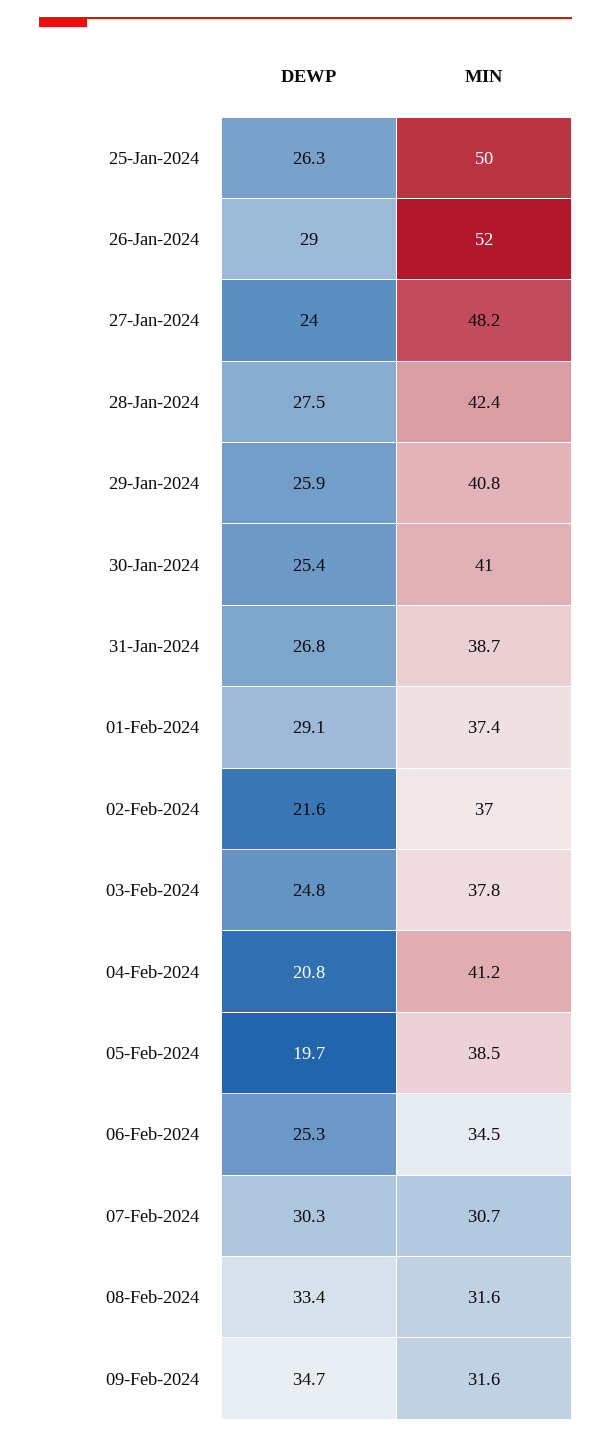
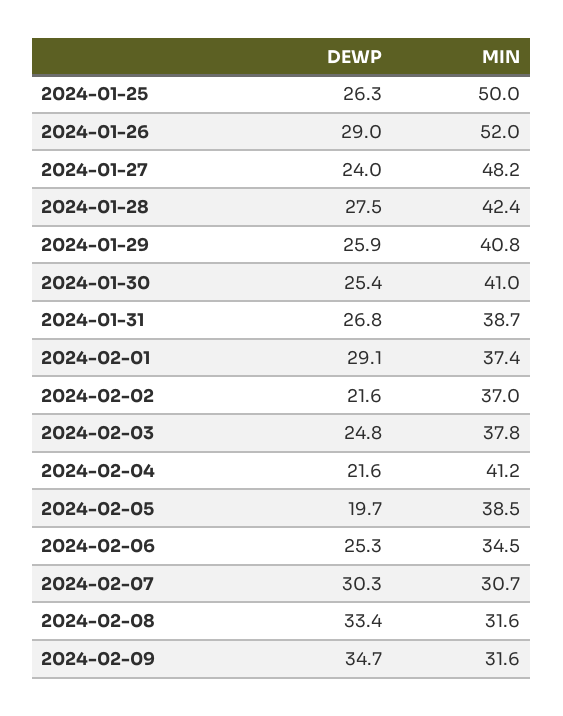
  {
    "DEWP": {
      "25-Jan-2024": 26.3,
      "26-Jan-2024": 29,
      "27-Jan-2024": 24,
      "28-Jan-2024": 27.5,
      "29-Jan-2024": 25.9,
      "30-Jan-2024": 25.4,
      "31-Jan-2024": 26.8,
      "01-Feb-2024": 29.1,
      "02-Feb-2024": 21.6,
      "03-Feb-2024": 24.8,
-     "04-Feb-2024": 20.8,
+     "04-Feb-2024": 21.6,
      "05-Feb-2024": 19.7,
      "06-Feb-2024": 25.3,
      "07-Feb-2024": 30.3,
      "08-Feb-2024": 33.4,
      "09-Feb-2024": 34.7
    },
    "MIN": {
      "25-Jan-2024": 50,
      "26-Jan-2024": 52,
      "27-Jan-2024": 48.2,
      "28-Jan-2024": 42.4,
      "29-Jan-2024": 40.8,
      "30-Jan-2024": 41,
      "31-Jan-2024": 38.7,
      "01-Feb-2024": 37.4,
      "02-Feb-2024": 37,
      "03-Feb-2024": 37.8,
      "04-Feb-2024": 41.2,
      "05-Feb-2024": 38.5,
      "06-Feb-2024": 34.5,
      "07-Feb-2024": 30.7,
      "08-Feb-2024": 31.6,
      "09-Feb-2024": 31.6
    }
  }

